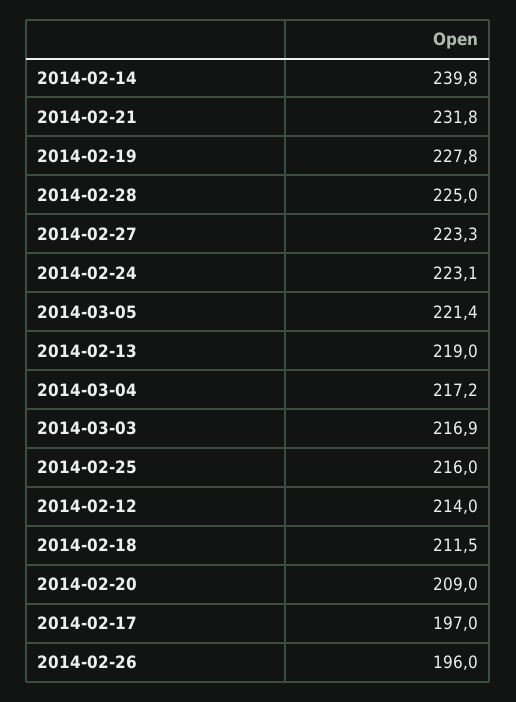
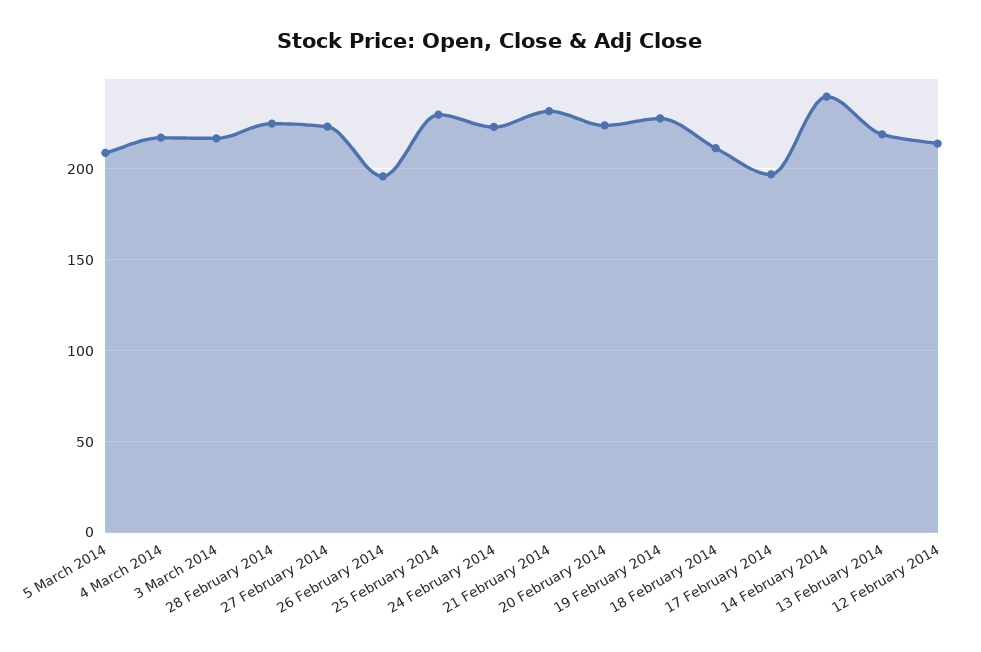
  {
    "2014-02-14": 239.8,
    "2014-02-21": 231.8,
    "2014-02-19": 227.8,
    "2014-02-28": 225,
    "2014-02-27": 223.3,
    "2014-02-24": 223.1,
-   "2014-03-05": 221.4,
+   "2014-03-05": 210,
    "2014-02-13": 219,
    "2014-03-04": 217.2,
    "2014-03-03": 216.9,
-   "2014-02-25": 216,
+   "2014-02-25": 230,
    "2014-02-12": 214,
    "2014-02-18": 211.5,
-   "2014-02-20": 209,
+   "2014-02-20": 225,
    "2014-02-17": 197,
    "2014-02-26": 196
  }

